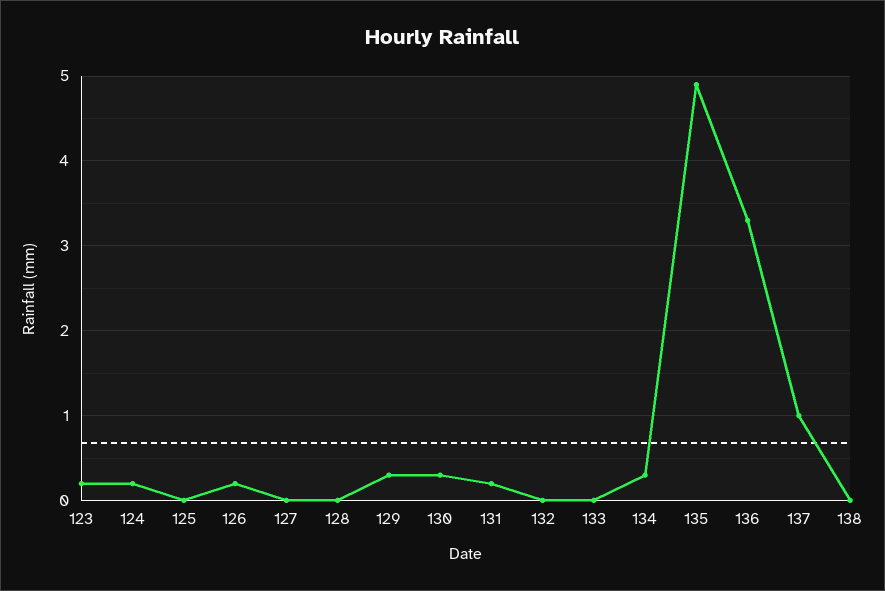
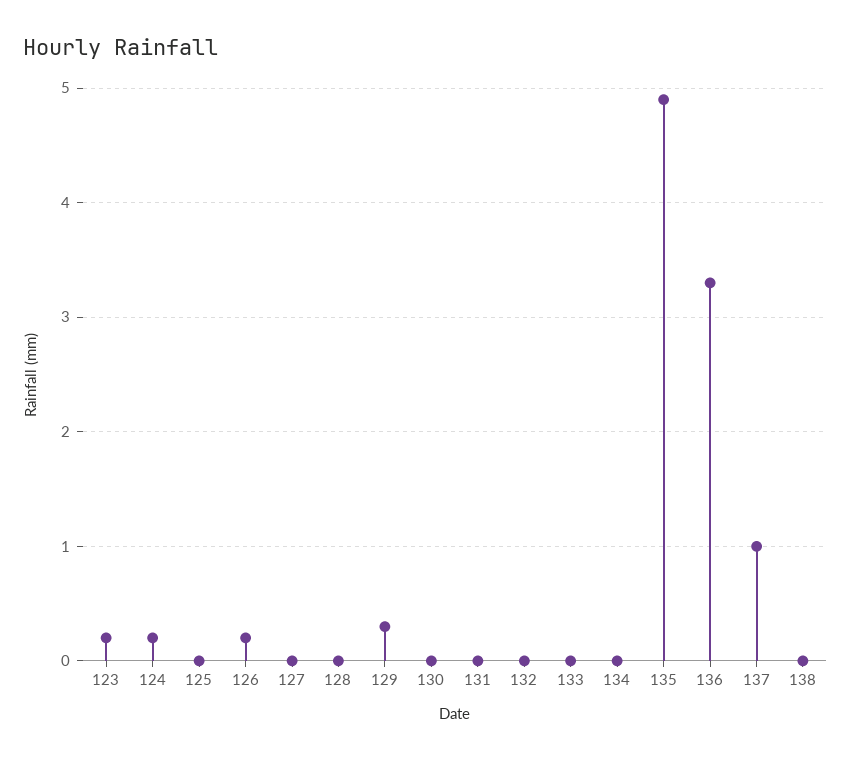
  {
    "123": 0.2,
    "124": 0.2,
    "125": 0,
    "126": 0.2,
    "127": 0,
    "128": 0,
    "129": 0.3,
-   "130": 0.3,
+   "130": 0,
-   "131": 0.2,
+   "131": 0,
    "132": 0,
    "133": 0,
-   "134": 0.3,
+   "134": 0,
    "135": 4.9,
    "136": 3.3,
    "137": 1,
    "138": 0
  }

